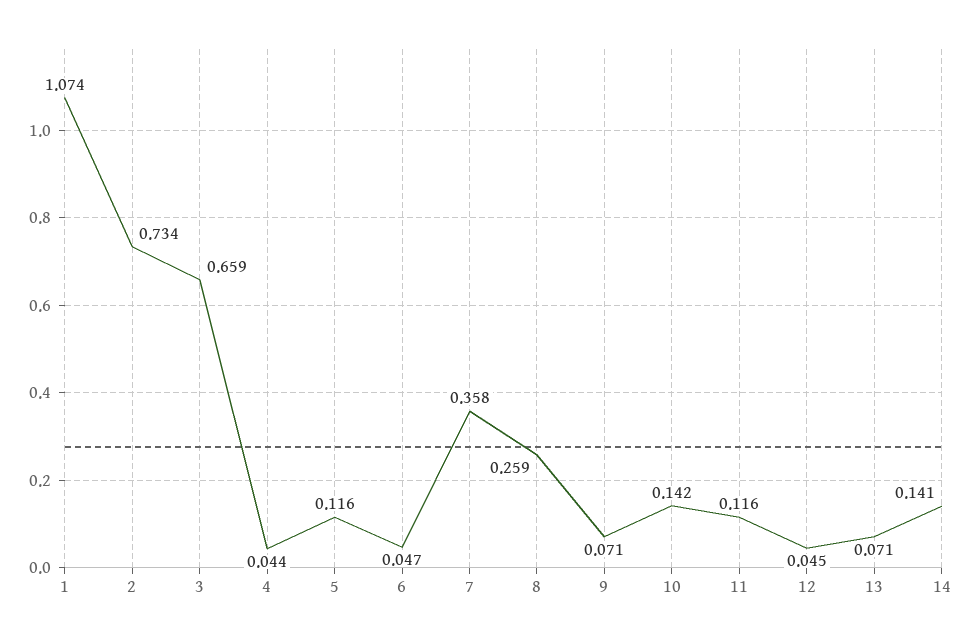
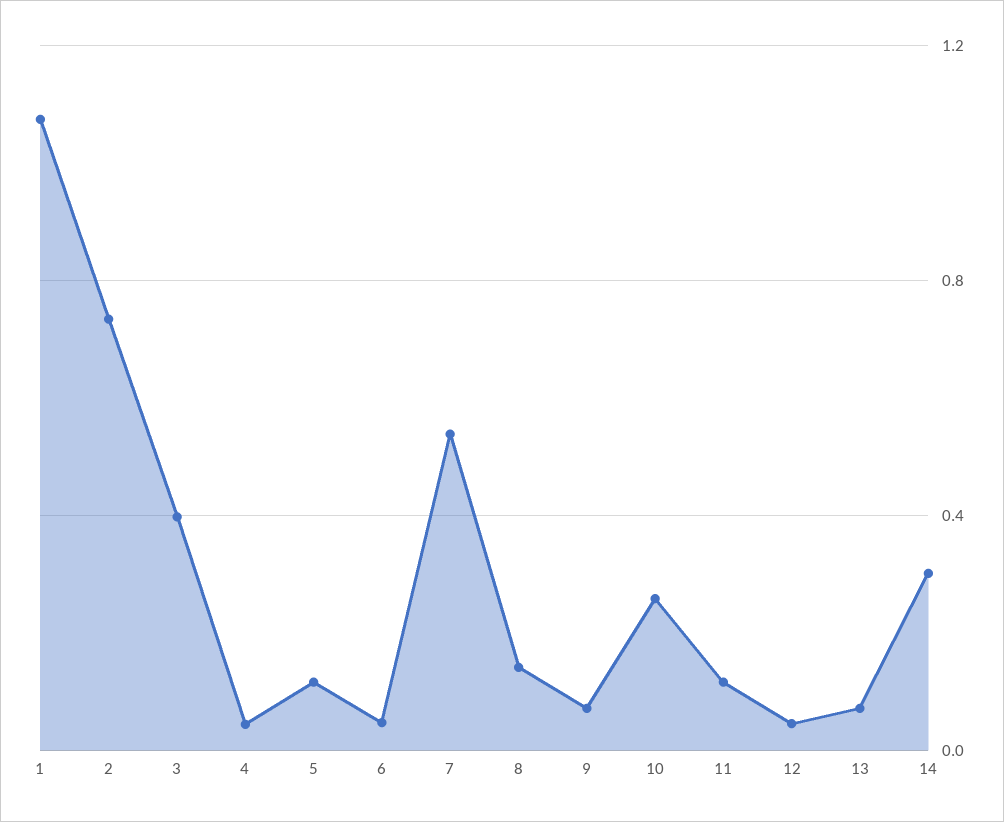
  {
    "1": 1.074,
    "2": 0.734,
-   "3": 0.659,
+   "3": 0.4,
    "4": 0.044,
    "5": 0.116,
    "6": 0.047,
-   "7": 0.358,
+   "7": 0.55,
-   "8": 0.259,
+   "8": 0.15,
    "9": 0.071,
-   "10": 0.142,
+   "10": 0.25,
    "11": 0.116,
    "12": 0.045,
    "13": 0.071,
-   "14": 0.141
+   "14": 0.3
  }

